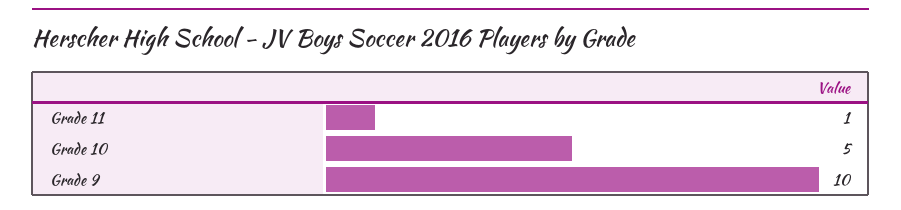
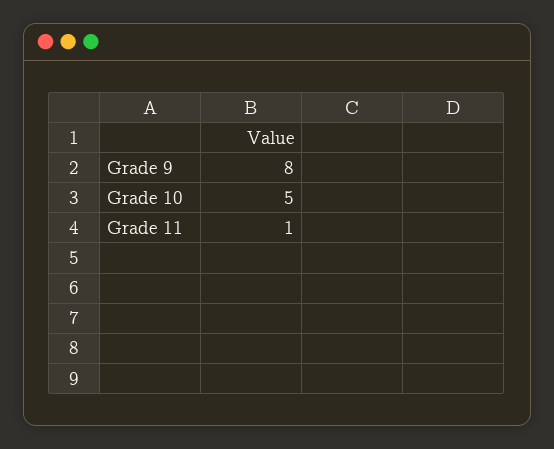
  {
    "Grade 11": 1,
    "Grade 10": 5,
-   "Grade 9": 10
+   "Grade 9": 8
  }

